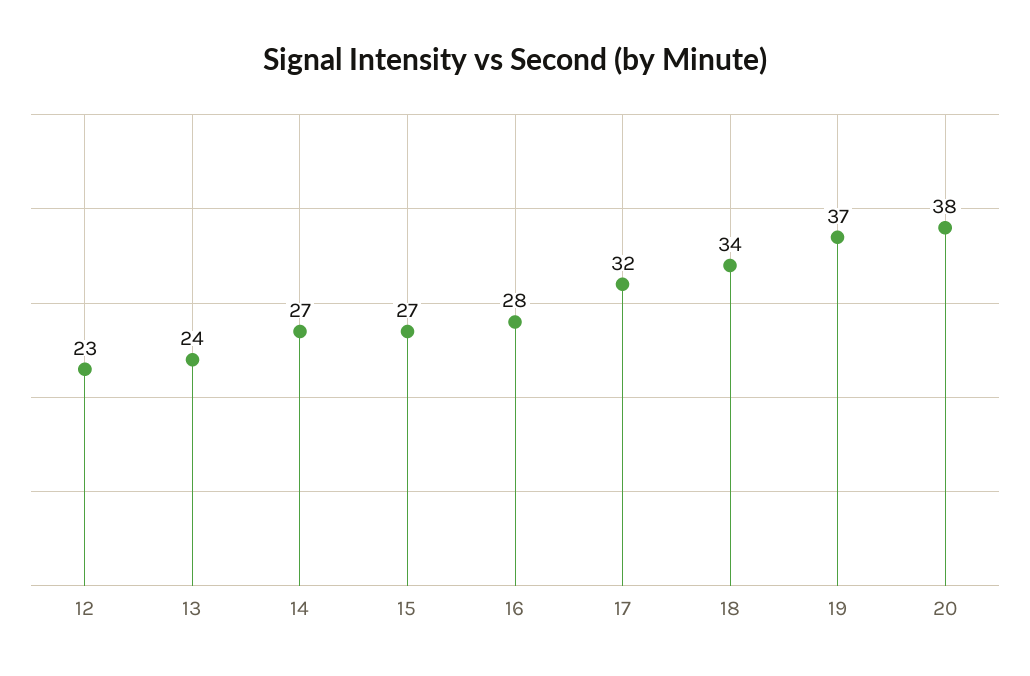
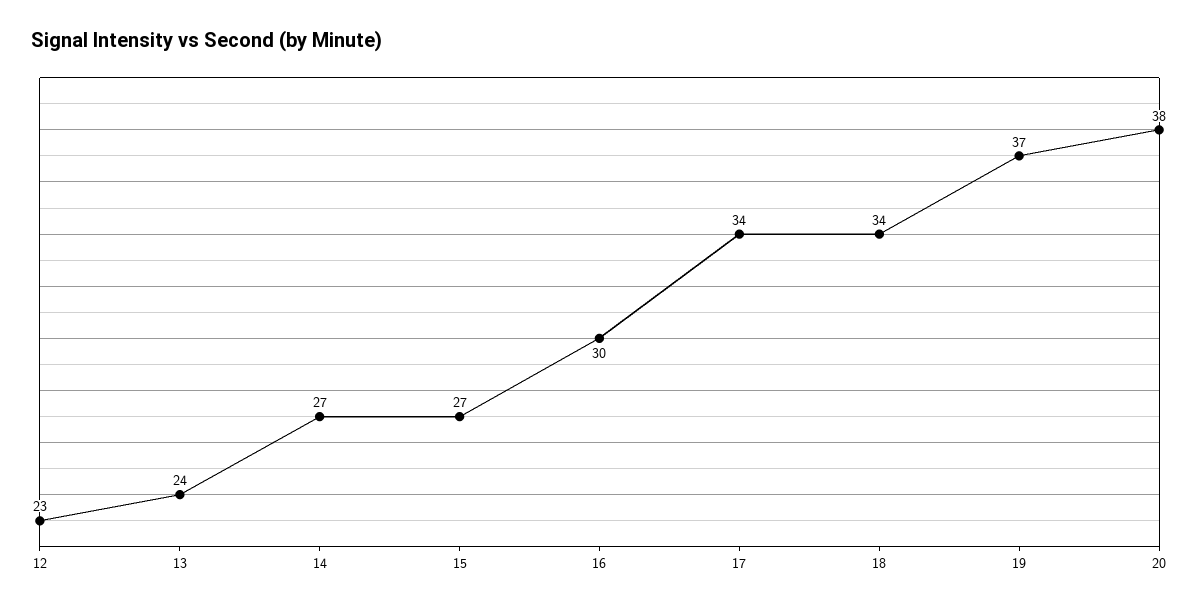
  {
    "12": 23,
    "13": 24,
    "14": 27,
    "15": 27,
-   "16": 28,
+   "16": 30,
-   "17": 32,
+   "17": 34,
    "18": 34,
    "19": 37,
    "20": 38
  }

